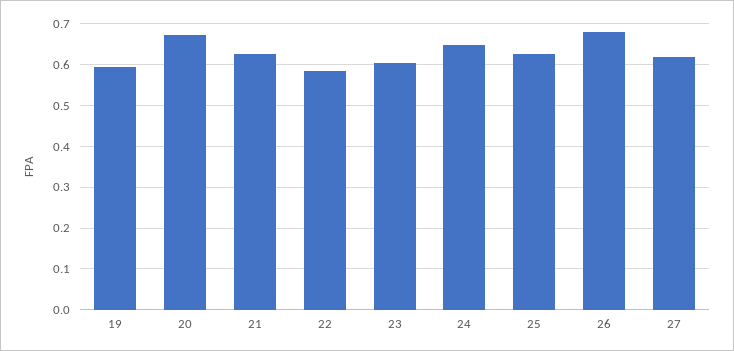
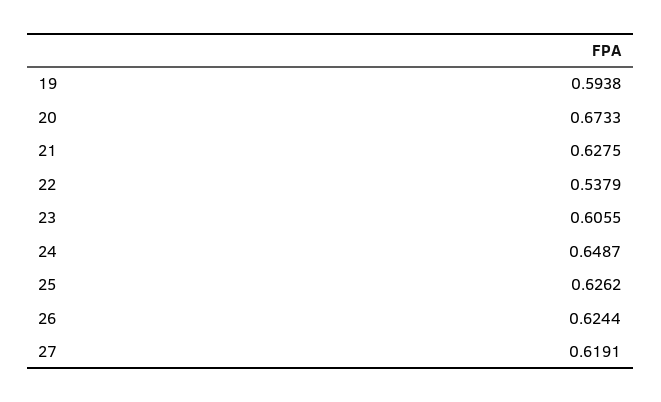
  {
    "19": 0.5938,
    "20": 0.6733,
    "21": 0.6275,
-   "22": 0.58,
+   "22": 0.5379,
    "23": 0.6055,
    "24": 0.6487,
    "25": 0.6262,
-   "26": 0.68,
+   "26": 0.6244,
    "27": 0.6191
  }

